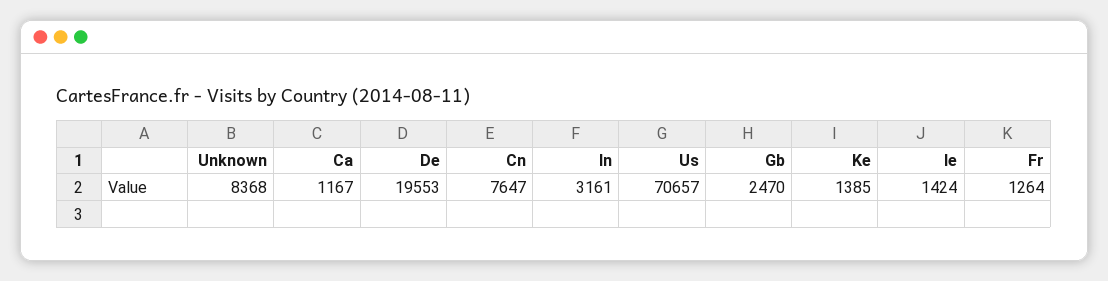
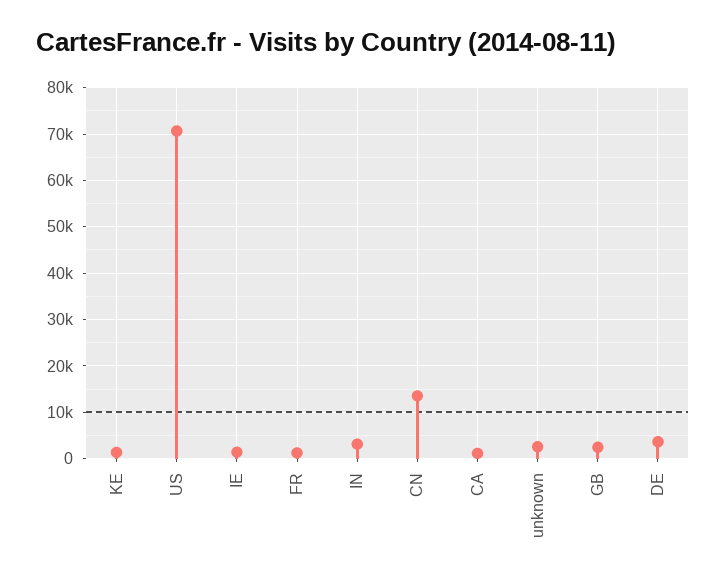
  {
-   "Unknown": 8368,
+   "Unknown": 2000,
    "Ca": 1167,
-   "De": 19553,
+   "De": 4000,
-   "Cn": 7647,
+   "Cn": 14000,
    "In": 3161,
    "Us": 70657,
    "Gb": 2470,
    "Ke": 1385,
    "Ie": 1424,
    "Fr": 1264
  }

